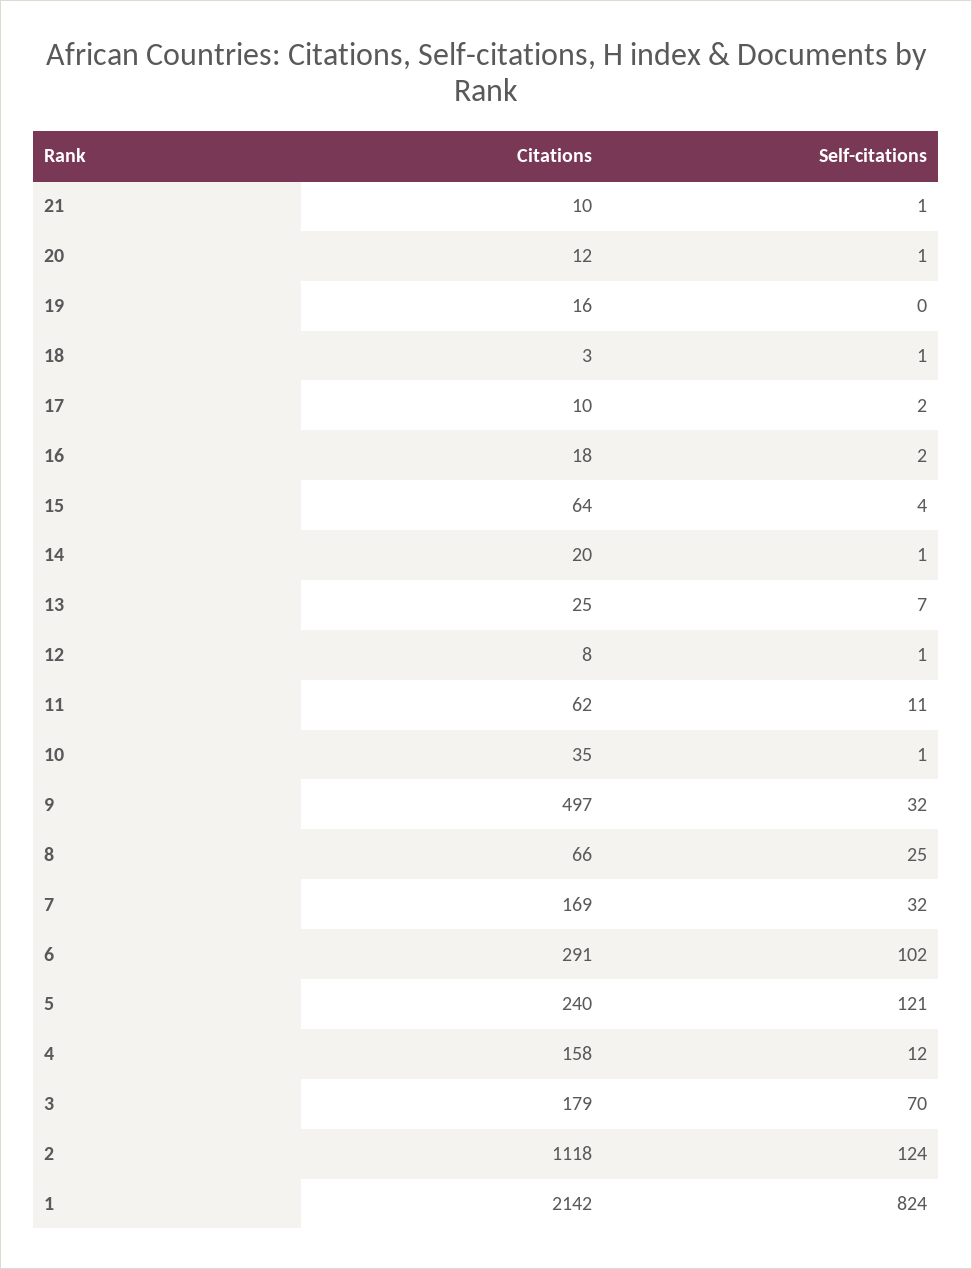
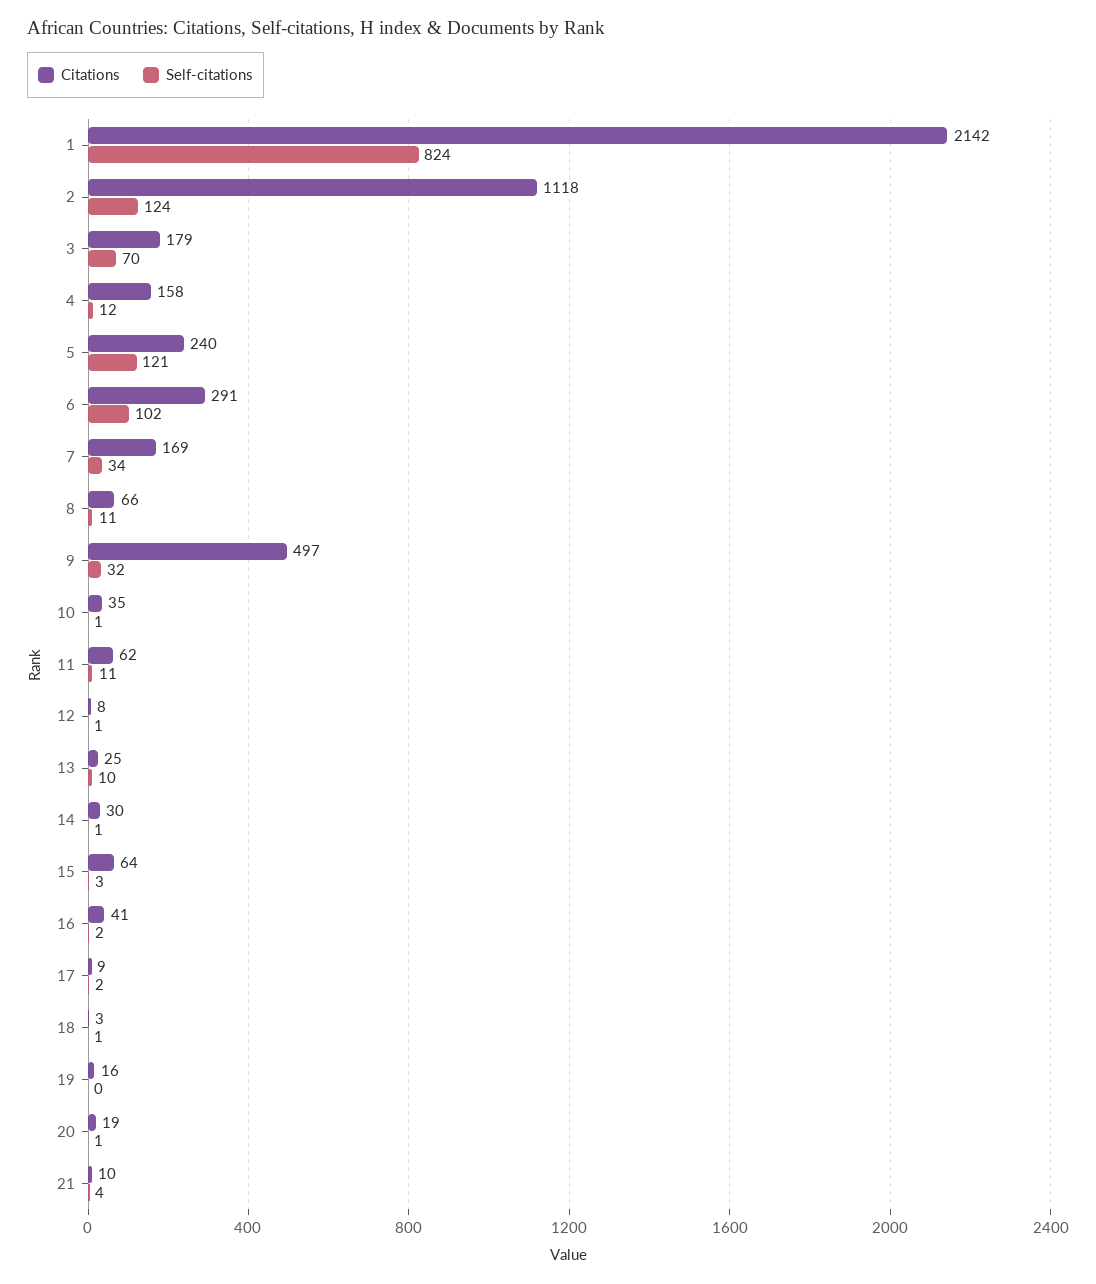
  {
    "Citations": {
      "21": 10,
-     "20": 12,
+     "20": 19,
      "19": 16,
      "18": 3,
-     "17": 10,
+     "17": 9,
-     "16": 18,
+     "16": 41,
      "15": 64,
-     "14": 20,
+     "14": 30,
      "13": 25,
      "12": 8,
      "11": 62,
      "10": 35,
      "9": 497,
      "8": 66,
      "7": 169,
      "6": 291,
      "5": 240,
      "4": 158,
      "3": 179,
      "2": 1118,
      "1": 2142
    },
    "Self-citations": {
-     "21": 1,
+     "21": 4,
      "20": 1,
      "19": 0,
      "18": 1,
      "17": 2,
      "16": 2,
-     "15": 4,
+     "15": 3,
      "14": 1,
-     "13": 7,
+     "13": 10,
      "12": 1,
      "11": 11,
      "10": 1,
      "9": 32,
-     "8": 25,
+     "8": 11,
-     "7": 32,
+     "7": 34,
      "6": 102,
      "5": 121,
      "4": 12,
      "3": 70,
      "2": 124,
      "1": 824
    }
  }

